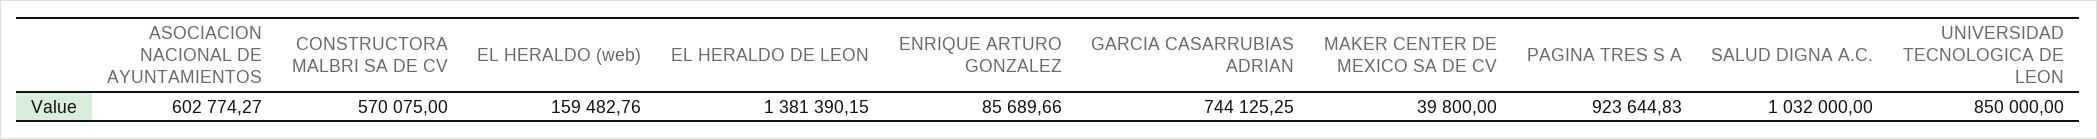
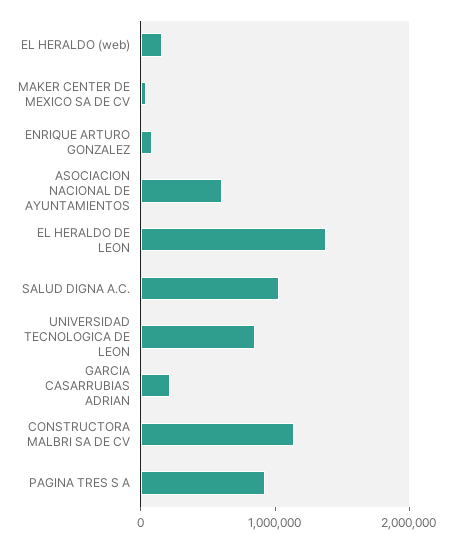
  {
    "ASOCIACION NACIONAL DE AYUNTAMIENTOS": 602774.27,
-   "CONSTRUCTORA MALBRI SA DE CV": 570075,
+   "CONSTRUCTORA MALBRI SA DE CV": 1200000,
    "EL HERALDO (web)": 159482.76,
    "EL HERALDO DE LEON": 1381390.15,
    "ENRIQUE ARTURO GONZALEZ": 85689.66,
-   "GARCIA CASARRUBIAS ADRIAN": 744125.25,
+   "GARCIA CASARRUBIAS ADRIAN": 200000,
    "MAKER CENTER DE MEXICO SA DE CV": 39800,
    "PAGINA TRES S A": 923644.83,
    "SALUD DIGNA A.C.": 1032000,
    "UNIVERSIDAD TECNOLOGICA DE LEON": 850000
  }

